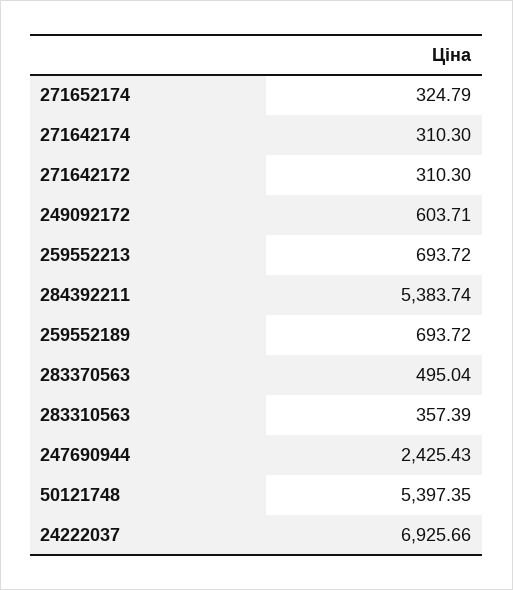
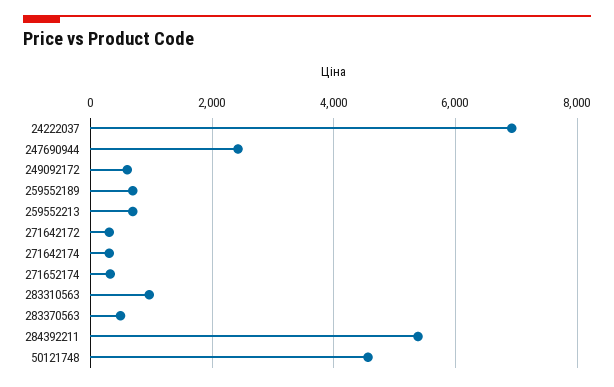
  {
    "271652174": 324.79,
    "271642174": 310.3,
    "271642172": 310.3,
    "249092172": 603.71,
    "259552213": 693.72,
    "284392211": 5383.74,
    "259552189": 693.72,
    "283370563": 495.04,
-   "283310563": 357.39,
+   "283310563": 1000,
    "247690944": 2425.43,
-   "50121748": 5397.35,
+   "50121748": 4600,
    "24222037": 6925.66
  }

